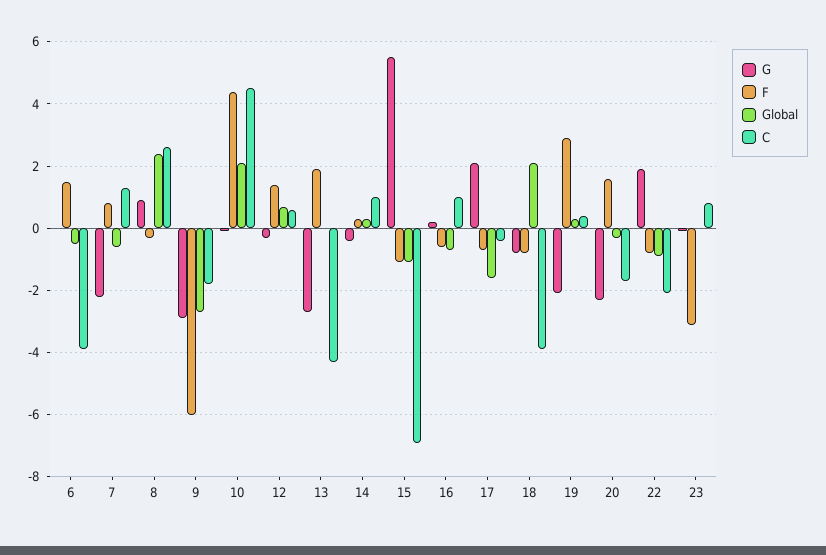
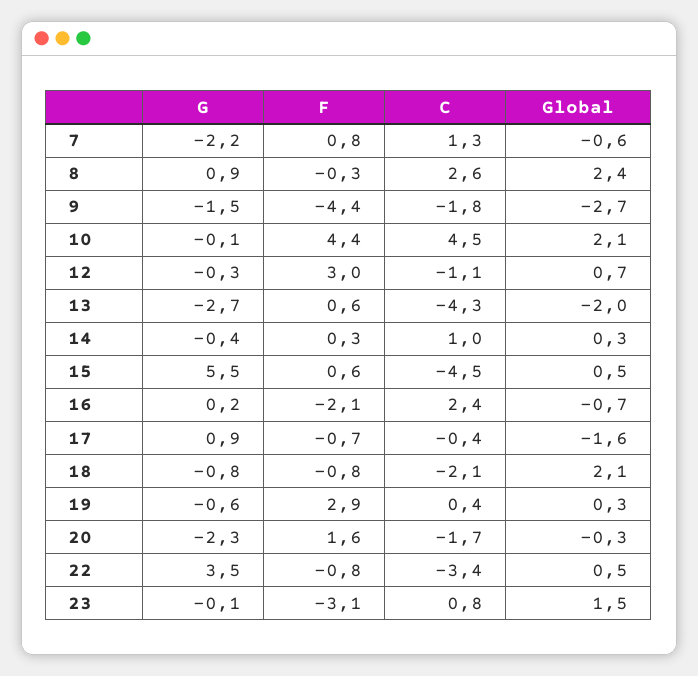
  {
    "G": {
-     "6": 0,
      "7": -2.2,
      "8": 0.9,
-     "9": -3,
+     "9": -1.5,
      "10": -0.1,
      "12": -0.3,
      "13": -2.7,
      "14": -0.4,
      "15": 5.5,
      "16": 0.2,
-     "17": 2,
+     "17": 0.9,
      "18": -0.8,
-     "19": -2,
+     "19": -0.6,
      "20": -2.3,
-     "22": 2,
+     "22": 3.5,
      "23": -0.1
    },
    "F": {
-     "6": 1.5,
      "7": 0.8,
      "8": -0.3,
-     "9": -6,
+     "9": -4.4,
      "10": 4.4,
-     "12": 1.5,
+     "12": 3,
-     "13": 2,
+     "13": 0.6,
      "14": 0.3,
-     "15": -1,
+     "15": 0.6,
-     "16": -0.5,
+     "16": -2.1,
      "17": -0.7,
      "18": -0.8,
      "19": 2.9,
      "20": 1.6,
      "22": -0.8,
      "23": -3.1
    },
    "Global": {
-     "6": -0.5,
      "7": -0.6,
      "8": 2.4,
      "9": -2.7,
      "10": 2.1,
      "12": 0.7,
-     "13": 0,
+     "13": -2,
      "14": 0.3,
-     "15": -1,
+     "15": 0.5,
      "16": -0.7,
      "17": -1.6,
      "18": 2.1,
      "19": 0.3,
      "20": -0.3,
-     "22": -1,
+     "22": 0.5,
-     "23": 0
+     "23": 1.5
    },
    "C": {
-     "6": -4,
      "7": 1.3,
      "8": 2.6,
      "9": -1.8,
      "10": 4.5,
-     "12": 0.5,
+     "12": -1.1,
      "13": -4.3,
      "14": 1,
-     "15": -7,
+     "15": -4.5,
-     "16": 1,
+     "16": 2.4,
      "17": -0.4,
-     "18": -4,
+     "18": -2.1,
      "19": 0.4,
      "20": -1.7,
-     "22": -2,
+     "22": -3.4,
      "23": 0.8
    }
  }

